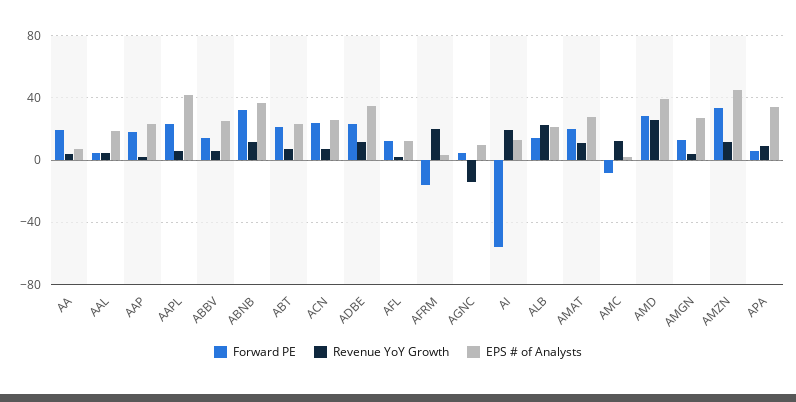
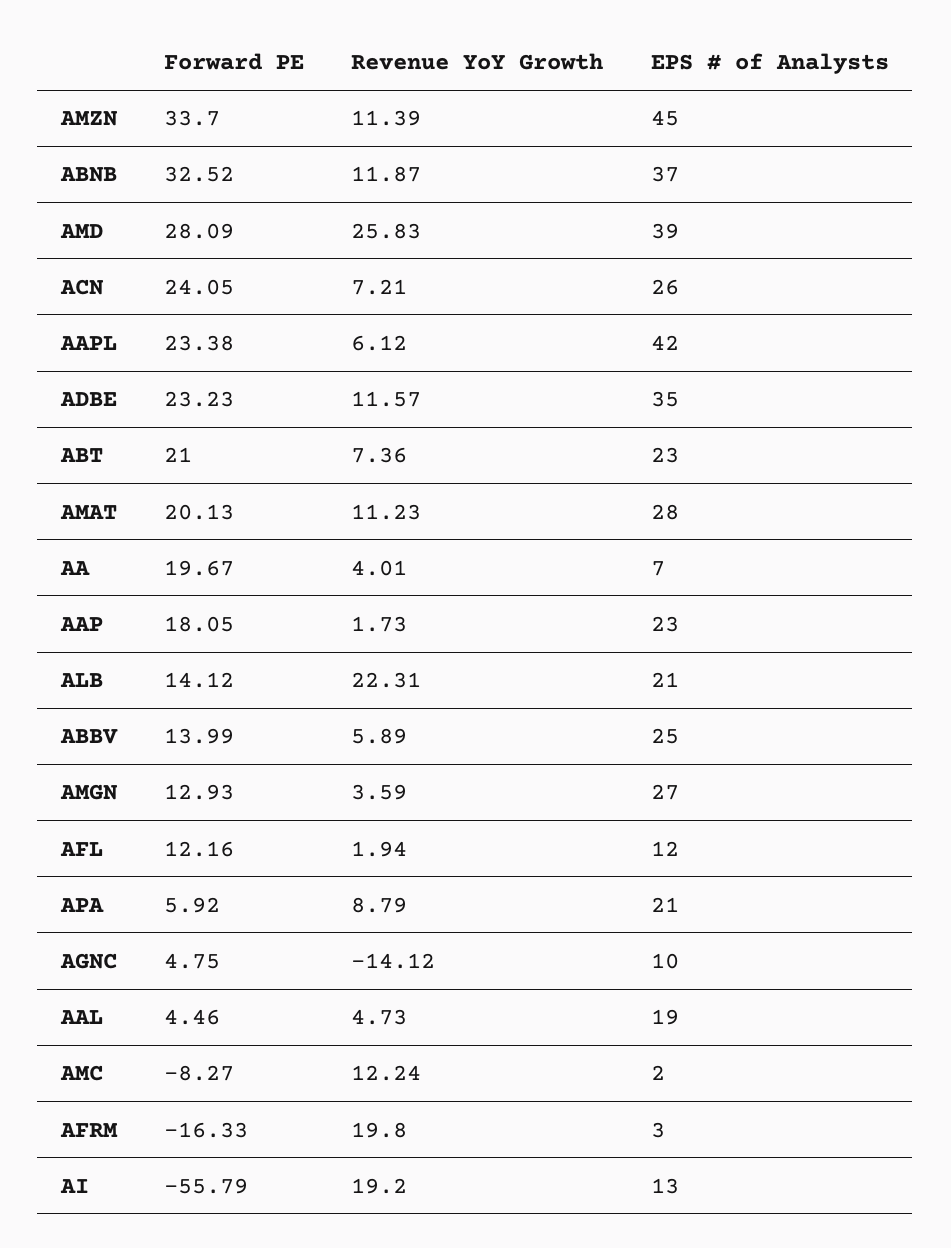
  {
    "Forward PE": {
      "AA": 19.67,
      "AAL": 4.46,
      "AAP": 18.05,
      "AAPL": 23.38,
      "ABBV": 13.99,
      "ABNB": 32.52,
      "ABT": 21,
      "ACN": 24.05,
      "ADBE": 23.23,
      "AFL": 12.16,
      "AFRM": -16.33,
      "AGNC": 4.75,
      "AI": -55.79,
      "ALB": 14.12,
      "AMAT": 20.13,
      "AMC": -8.27,
      "AMD": 28.09,
      "AMGN": 12.93,
      "AMZN": 33.7,
      "APA": 5.92
    },
    "Revenue YoY Growth": {
      "AA": 4.01,
      "AAL": 4.73,
      "AAP": 1.73,
      "AAPL": 6.12,
      "ABBV": 5.89,
      "ABNB": 11.87,
      "ABT": 7.36,
      "ACN": 7.21,
      "ADBE": 11.57,
      "AFL": 1.94,
      "AFRM": 19.8,
      "AGNC": -14.12,
      "AI": 19.2,
      "ALB": 22.31,
      "AMAT": 11.23,
      "AMC": 12.24,
      "AMD": 25.83,
      "AMGN": 3.59,
      "AMZN": 11.39,
      "APA": 8.79
    },
    "EPS # of Analysts": {
      "AA": 7,
      "AAL": 19,
      "AAP": 23,
      "AAPL": 42,
      "ABBV": 25,
      "ABNB": 37,
      "ABT": 23,
      "ACN": 26,
      "ADBE": 35,
      "AFL": 12,
      "AFRM": 3,
      "AGNC": 10,
      "AI": 13,
      "ALB": 21,
      "AMAT": 28,
      "AMC": 2,
      "AMD": 39,
      "AMGN": 27,
      "AMZN": 45,
-     "APA": 35
+     "APA": 21
    }
  }

